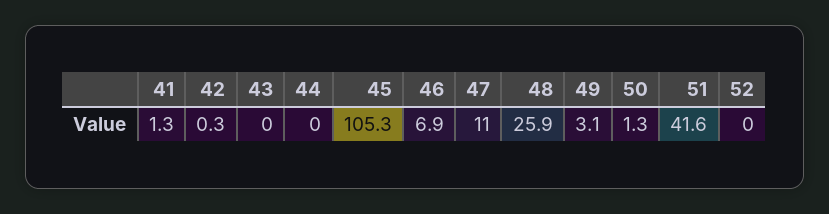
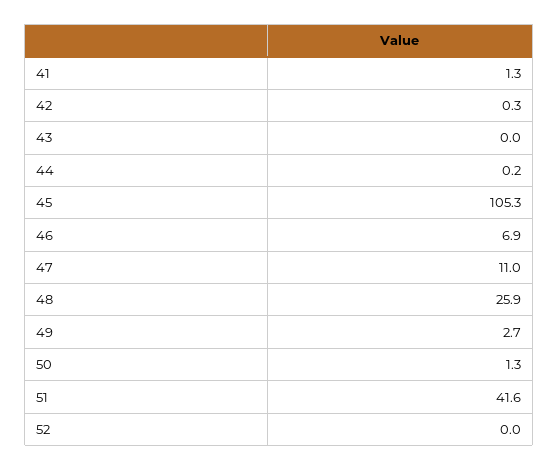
  {
    "41": 1.3,
    "42": 0.3,
    "43": 0,
-   "44": 0,
+   "44": 0.2,
    "45": 105.3,
    "46": 6.9,
    "47": 11,
    "48": 25.9,
-   "49": 3.1,
+   "49": 2.7,
    "50": 1.3,
    "51": 41.6,
    "52": 0
  }

